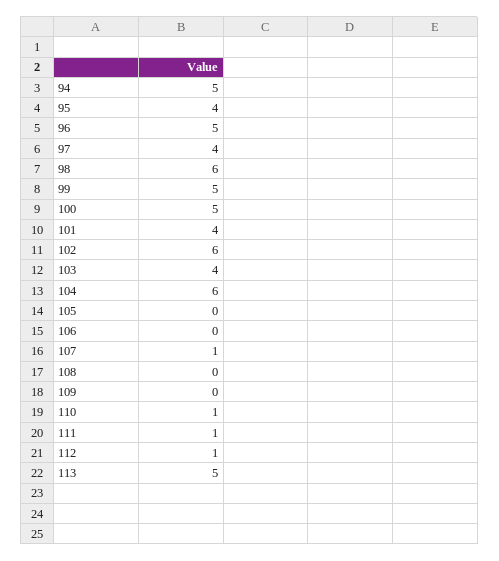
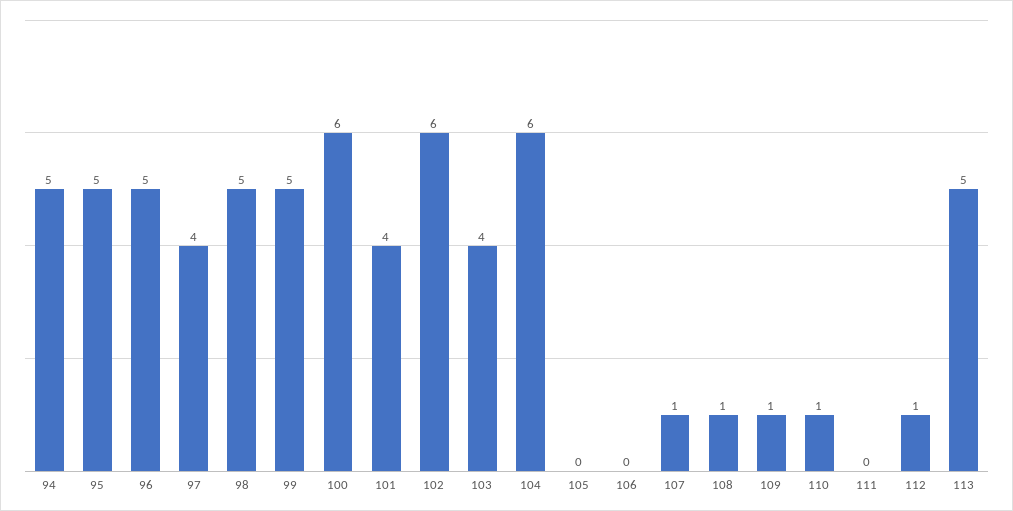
  {
    "94": 5,
-   "95": 4,
+   "95": 5,
    "96": 5,
    "97": 4,
-   "98": 6,
+   "98": 5,
    "99": 5,
-   "100": 5,
+   "100": 6,
    "101": 4,
    "102": 6,
    "103": 4,
    "104": 6,
    "105": 0,
    "106": 0,
    "107": 1,
-   "108": 0,
+   "108": 1,
-   "109": 0,
+   "109": 1,
    "110": 1,
-   "111": 1,
+   "111": 0,
    "112": 1,
    "113": 5
  }

